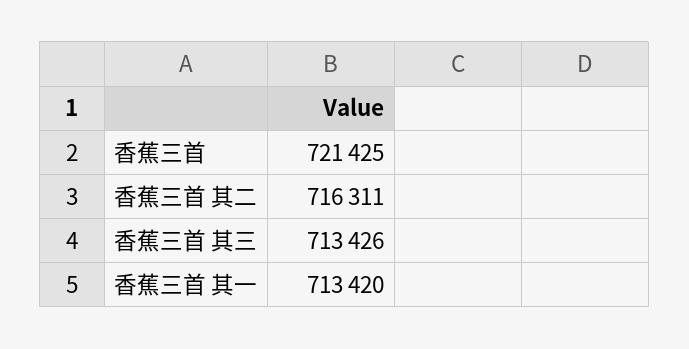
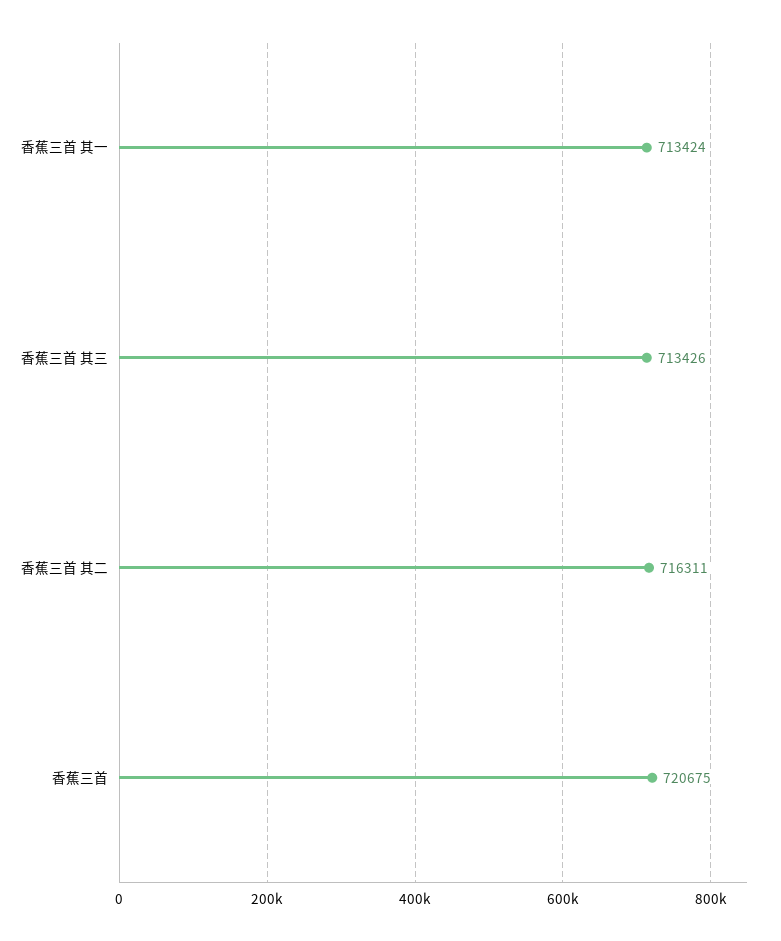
  {
-   "香蕉三首": 721425,
+   "香蕉三首": 720675,
    "香蕉三首 其二": 716311,
    "香蕉三首 其三": 713426,
-   "香蕉三首 其一": 713420
+   "香蕉三首 其一": 713424
  }

